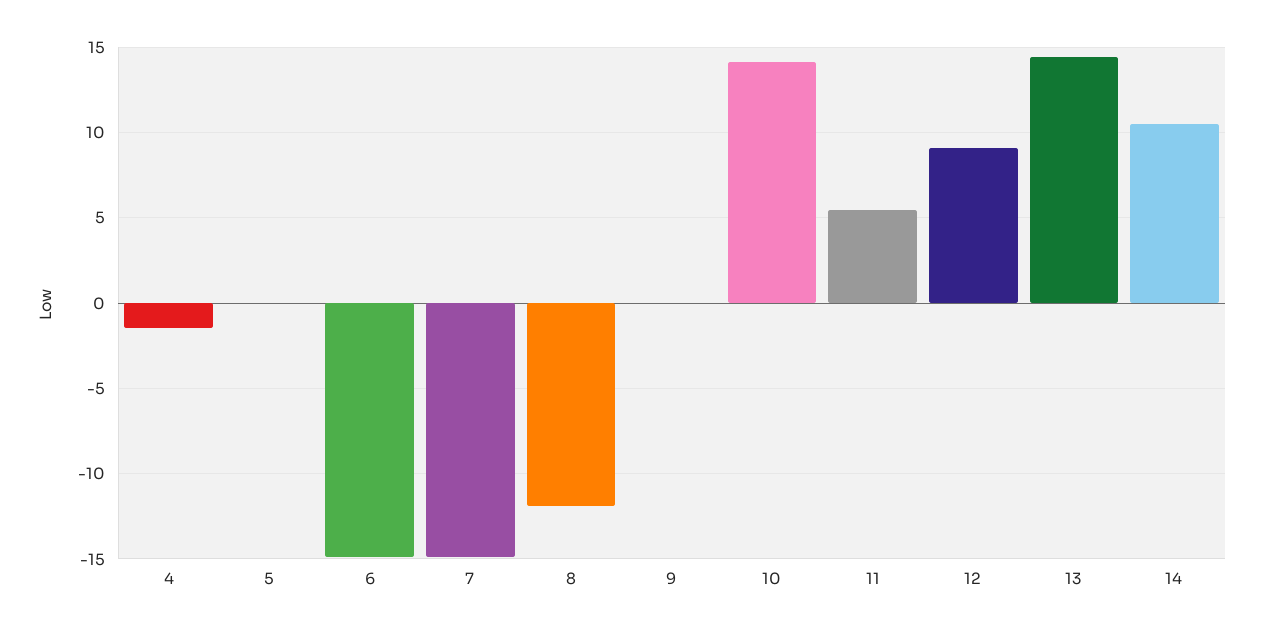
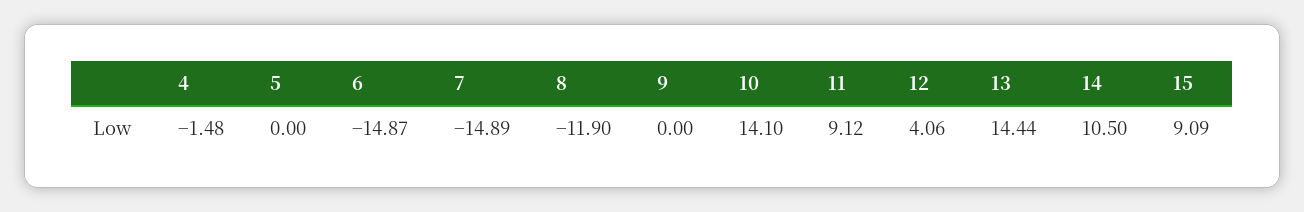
  {
    "4": -1.48,
    "5": 0,
    "6": -14.87,
    "7": -14.89,
    "8": -11.9,
    "9": 0,
    "10": 14.1,
-   "11": 5.5,
+   "11": 9.12,
-   "12": 9,
+   "12": 4.06,
    "13": 14.44,
-   "14": 10.5
+   "14": 10.5,
+   "15": 9.09
  }

